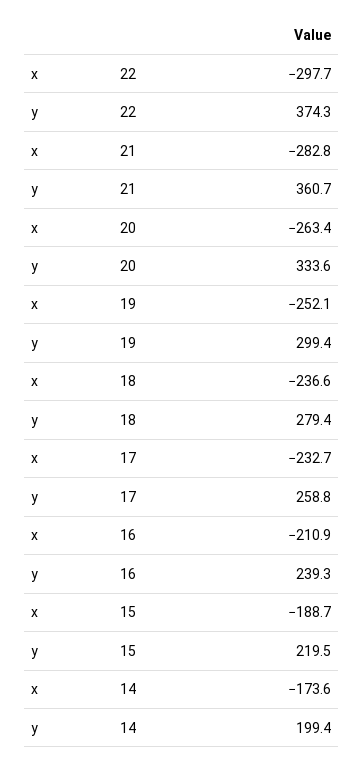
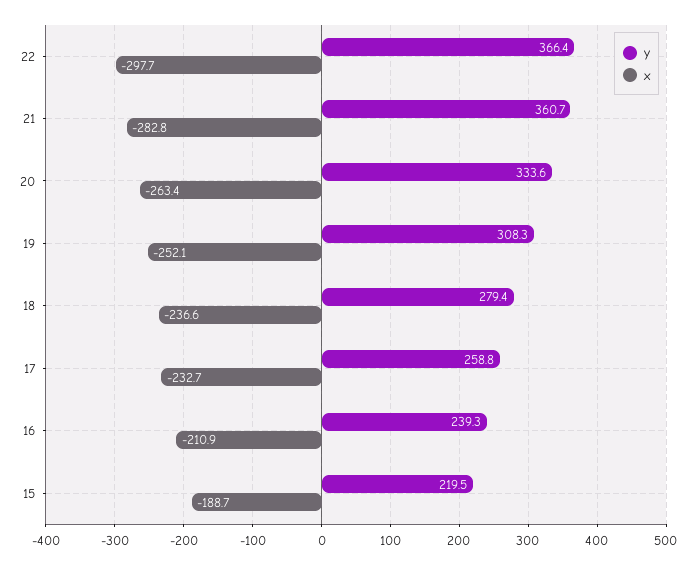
  {
    "x": {
      "22": -297.7,
      "21": -282.8,
      "20": -263.4,
      "19": -252.1,
      "18": -236.6,
      "17": -232.7,
      "16": -210.9,
-     "15": -188.7,
+     "15": -188.7
-     "14": -173.6
    },
    "y": {
-     "22": 374.3,
+     "22": 366.4,
      "21": 360.7,
      "20": 333.6,
-     "19": 299.4,
+     "19": 308.3,
      "18": 279.4,
      "17": 258.8,
      "16": 239.3,
-     "15": 219.5,
+     "15": 219.5
-     "14": 199.4
    }
  }

